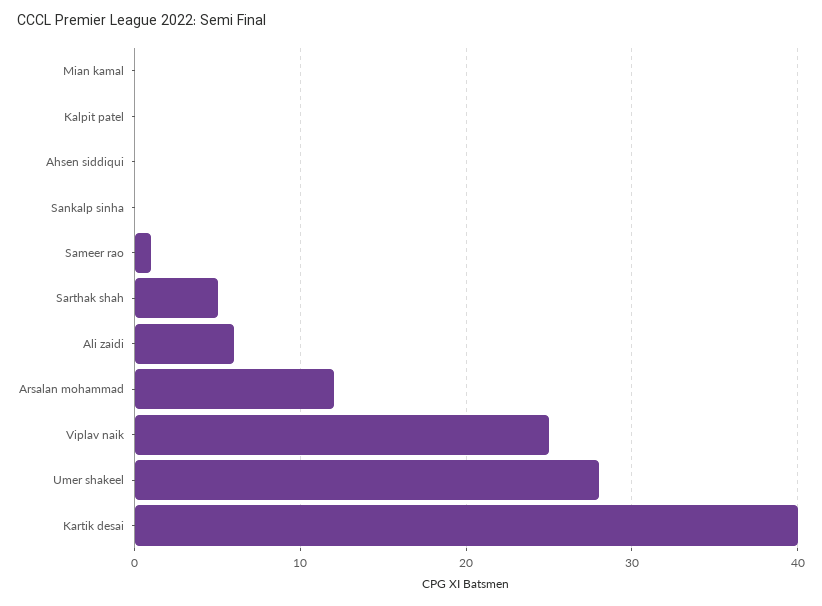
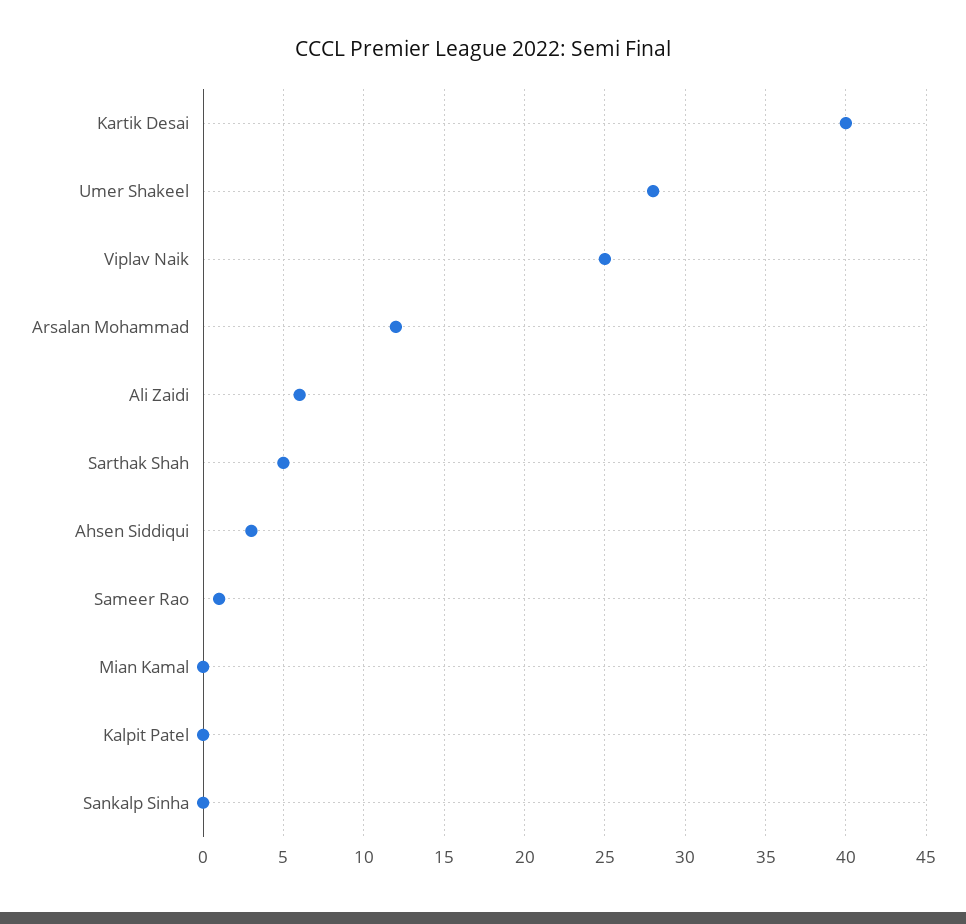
  {
    "Mian kamal": 0,
    "Kalpit patel": 0,
-   "Ahsen siddiqui": 0,
+   "Ahsen siddiqui": 3,
    "Sankalp sinha": 0,
    "Sameer rao": 1,
    "Sarthak shah": 5,
    "Ali zaidi": 6,
    "Arsalan mohammad": 12,
    "Viplav naik": 25,
    "Umer shakeel": 28,
    "Kartik desai": 40
  }

